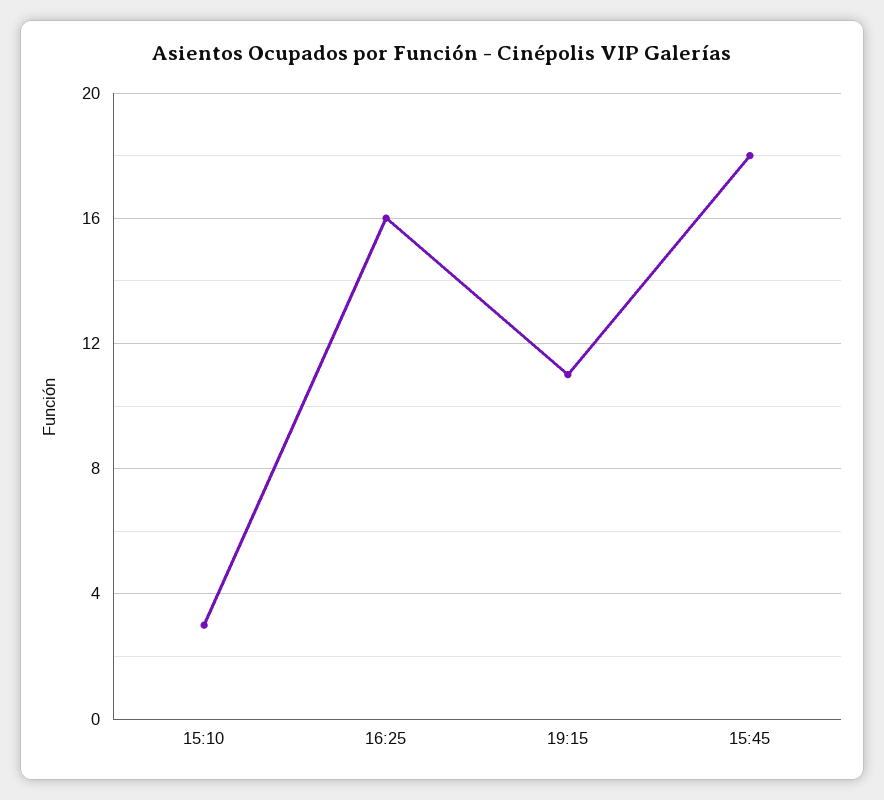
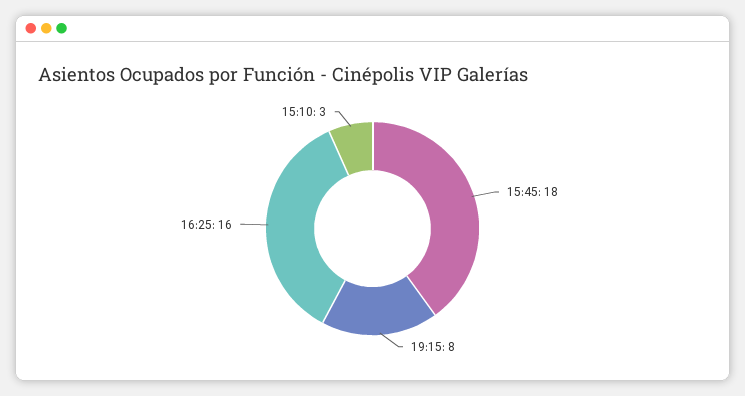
  {
    "15:10": 3,
    "16:25": 16,
-   "19:15": 11,
+   "19:15": 8,
    "15:45": 18
  }

